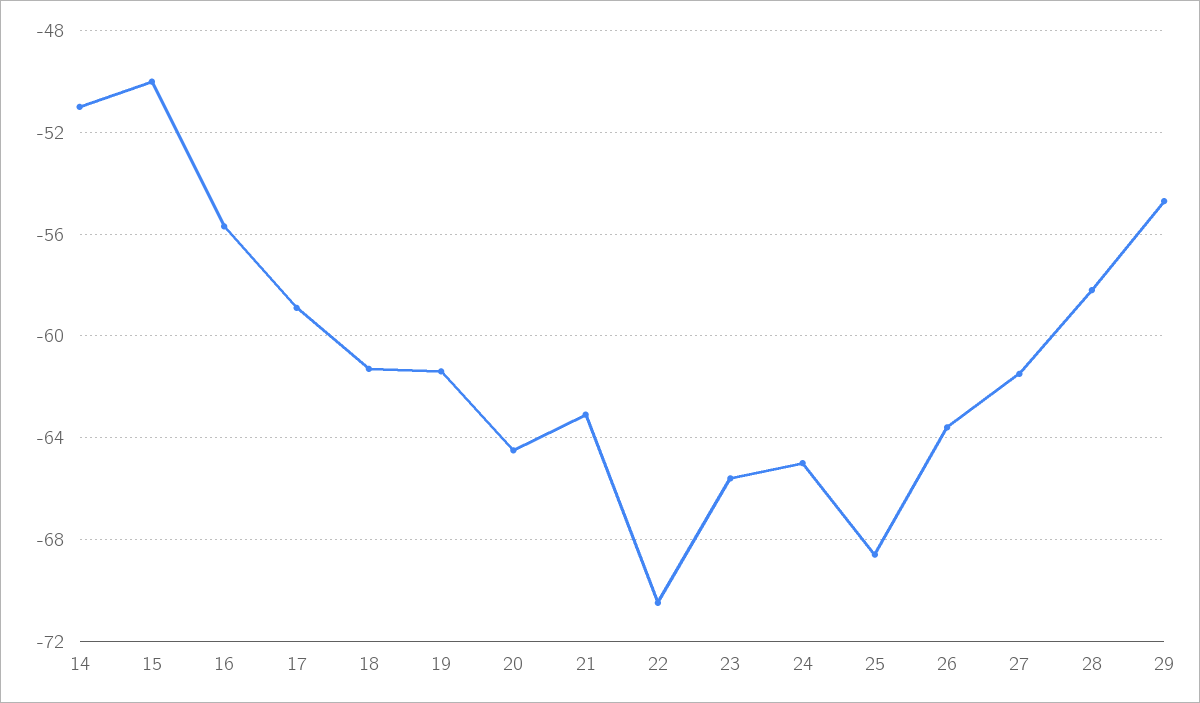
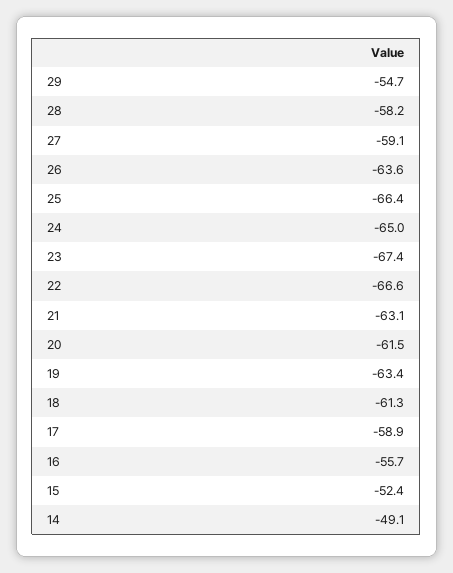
  {
-   "14": -51,
+   "14": -49.1,
-   "15": -50,
+   "15": -52.4,
    "16": -55.7,
    "17": -58.9,
    "18": -61.3,
-   "19": -61.5,
+   "19": -63.4,
-   "20": -64.5,
+   "20": -61.5,
    "21": -63.1,
-   "22": -70.5,
+   "22": -66.6,
-   "23": -65.5,
+   "23": -67.4,
    "24": -65,
-   "25": -68.5,
+   "25": -66.4,
    "26": -63.6,
-   "27": -61.5,
+   "27": -59.1,
    "28": -58.2,
    "29": -54.7
  }

